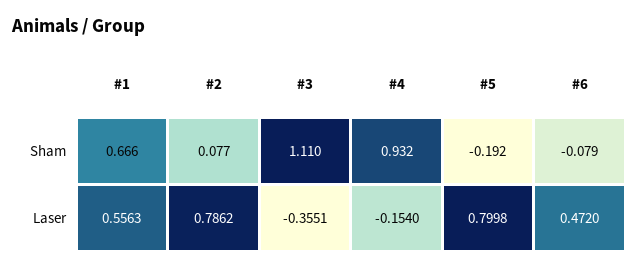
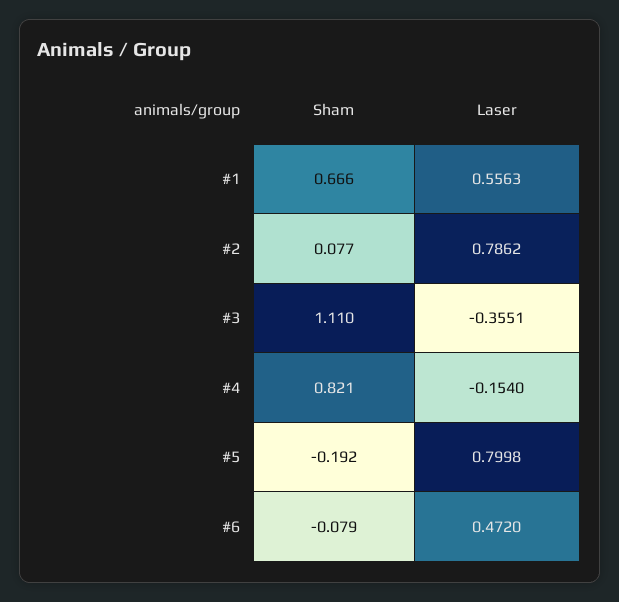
  {
    "#1": {
      "Sham": 0.666,
      "Laser": 0.5563
    },
    "#2": {
      "Sham": 0.077,
      "Laser": 0.7862
    },
    "#3": {
      "Sham": 1.11,
      "Laser": -0.3551
    },
    "#4": {
-     "Sham": 0.932,
+     "Sham": 0.821,
      "Laser": -0.154
    },
    "#5": {
      "Sham": -0.192,
      "Laser": 0.7998
    },
    "#6": {
      "Sham": -0.079,
      "Laser": 0.472
    }
  }

